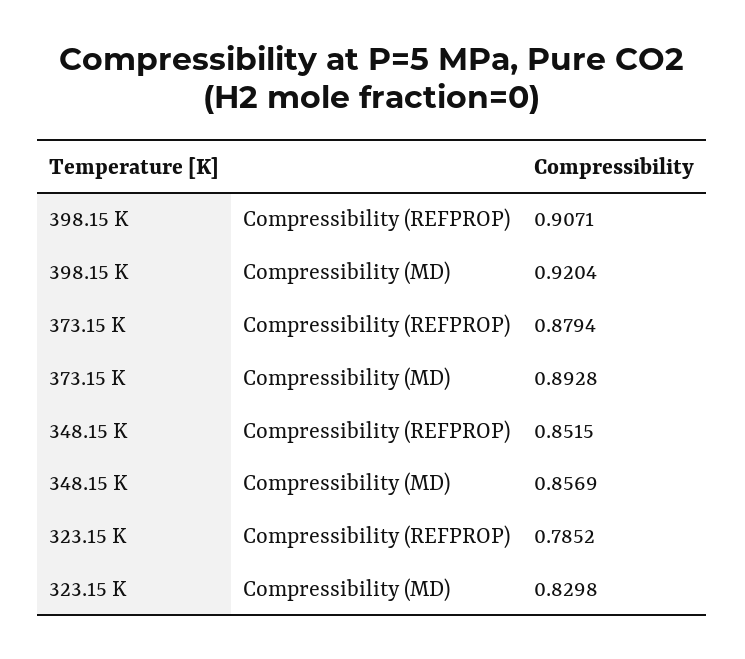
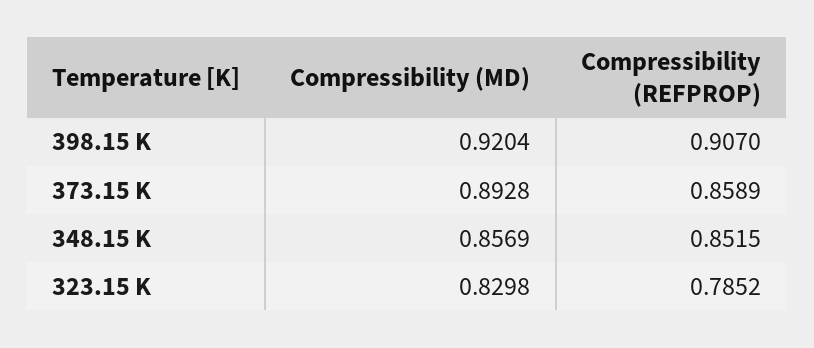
  {
    "398.15 K": {
-     "Compressibility (REFPROP)": 0.9071,
+     "Compressibility (REFPROP)": 0.907,
      "Compressibility (MD)": 0.9204
    },
    "373.15 K": {
-     "Compressibility (REFPROP)": 0.8794,
+     "Compressibility (REFPROP)": 0.8589,
      "Compressibility (MD)": 0.8928
    },
    "348.15 K": {
      "Compressibility (REFPROP)": 0.8515,
      "Compressibility (MD)": 0.8569
    },
    "323.15 K": {
      "Compressibility (REFPROP)": 0.7852,
      "Compressibility (MD)": 0.8298
    }
  }

